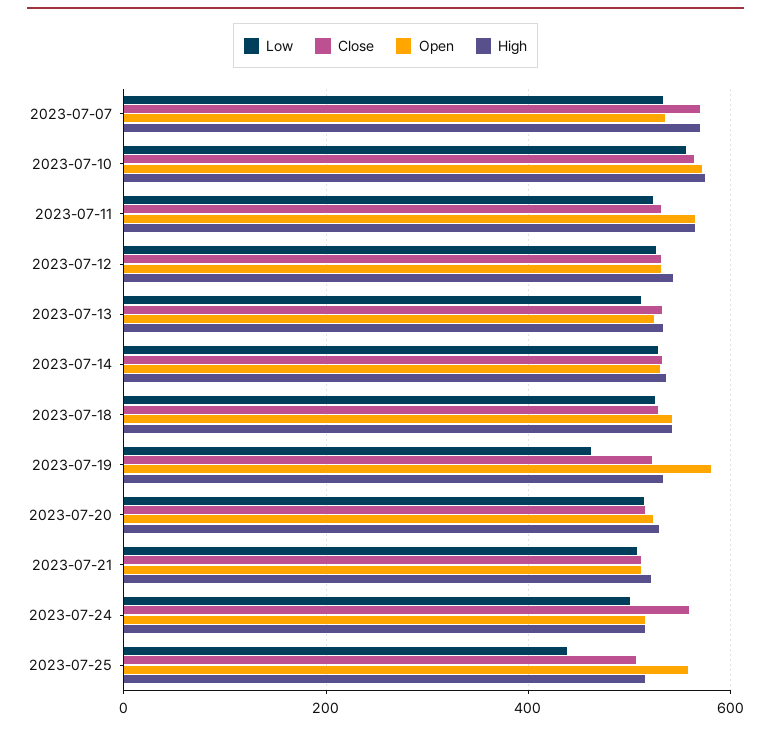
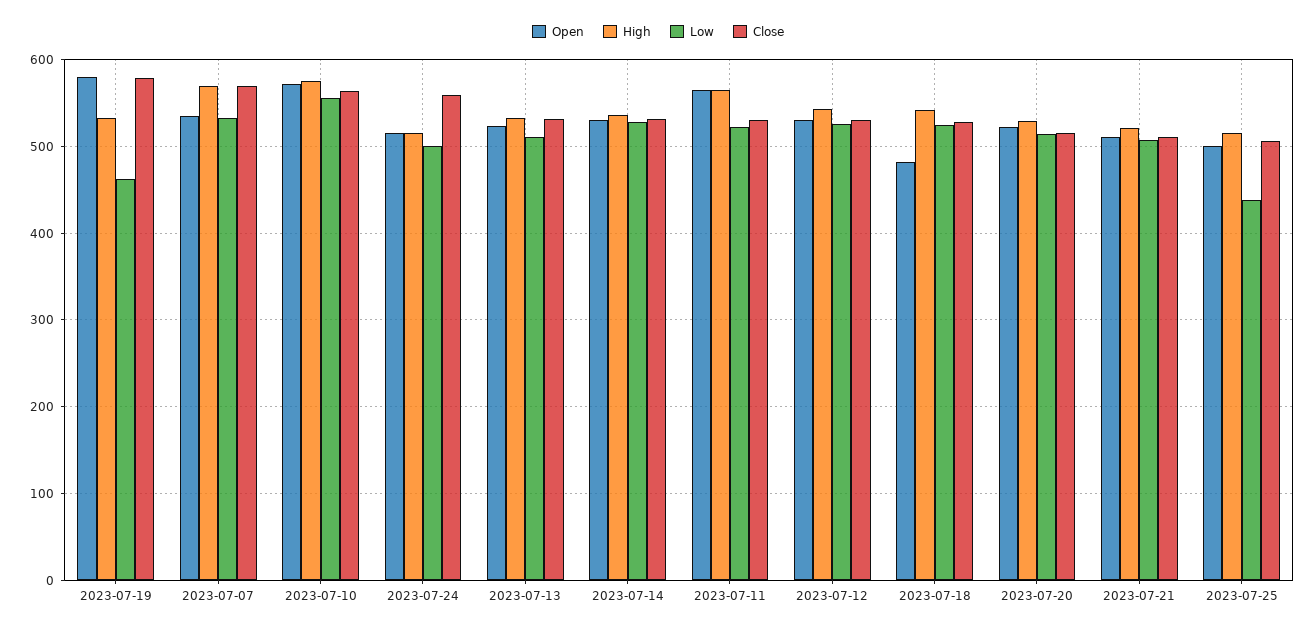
  {
    "Low": {
      "2023-07-07": 530,
      "2023-07-10": 560,
      "2023-07-11": 520,
      "2023-07-12": 530,
      "2023-07-13": 510,
      "2023-07-14": 530,
      "2023-07-18": 530,
      "2023-07-19": 460,
      "2023-07-20": 510,
      "2023-07-21": 510,
      "2023-07-24": 500,
      "2023-07-25": 440
    },
    "Close": {
      "2023-07-07": 570,
      "2023-07-10": 560,
      "2023-07-11": 530,
      "2023-07-12": 530,
      "2023-07-13": 530,
      "2023-07-14": 530,
      "2023-07-18": 530,
-     "2023-07-19": 520,
+     "2023-07-19": 580,
      "2023-07-20": 520,
      "2023-07-21": 510,
      "2023-07-24": 560,
      "2023-07-25": 510
    },
    "Open": {
      "2023-07-07": 540,
      "2023-07-10": 570,
      "2023-07-11": 570,
      "2023-07-12": 530,
      "2023-07-13": 520,
      "2023-07-14": 530,
-     "2023-07-18": 540,
+     "2023-07-18": 480,
      "2023-07-19": 580,
      "2023-07-20": 520,
      "2023-07-21": 510,
      "2023-07-24": 520,
-     "2023-07-25": 560
+     "2023-07-25": 500
    },
    "High": {
      "2023-07-07": 570,
      "2023-07-10": 580,
      "2023-07-11": 570,
      "2023-07-12": 540,
      "2023-07-13": 530,
      "2023-07-14": 540,
      "2023-07-18": 540,
      "2023-07-19": 530,
      "2023-07-20": 530,
      "2023-07-21": 520,
      "2023-07-24": 520,
      "2023-07-25": 520
    }
  }

